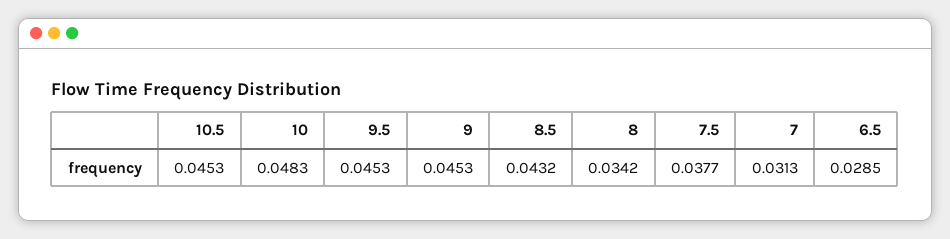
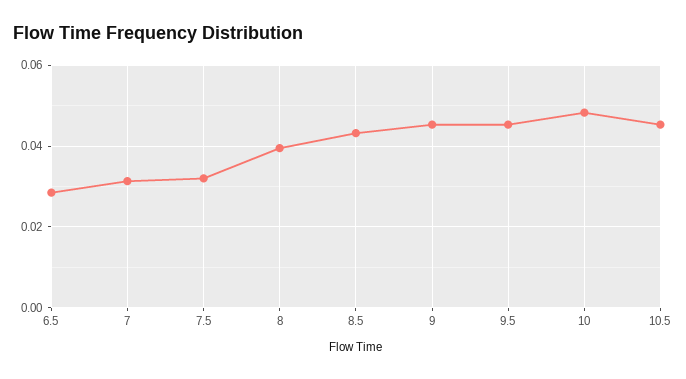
  {
    "10.5": 0.0453,
    "10": 0.0483,
    "9.5": 0.0453,
    "9": 0.0453,
    "8.5": 0.0432,
-   "8": 0.0342,
+   "8": 0.04,
-   "7.5": 0.0377,
+   "7.5": 0.032,
    "7": 0.0313,
    "6.5": 0.0285
  }

